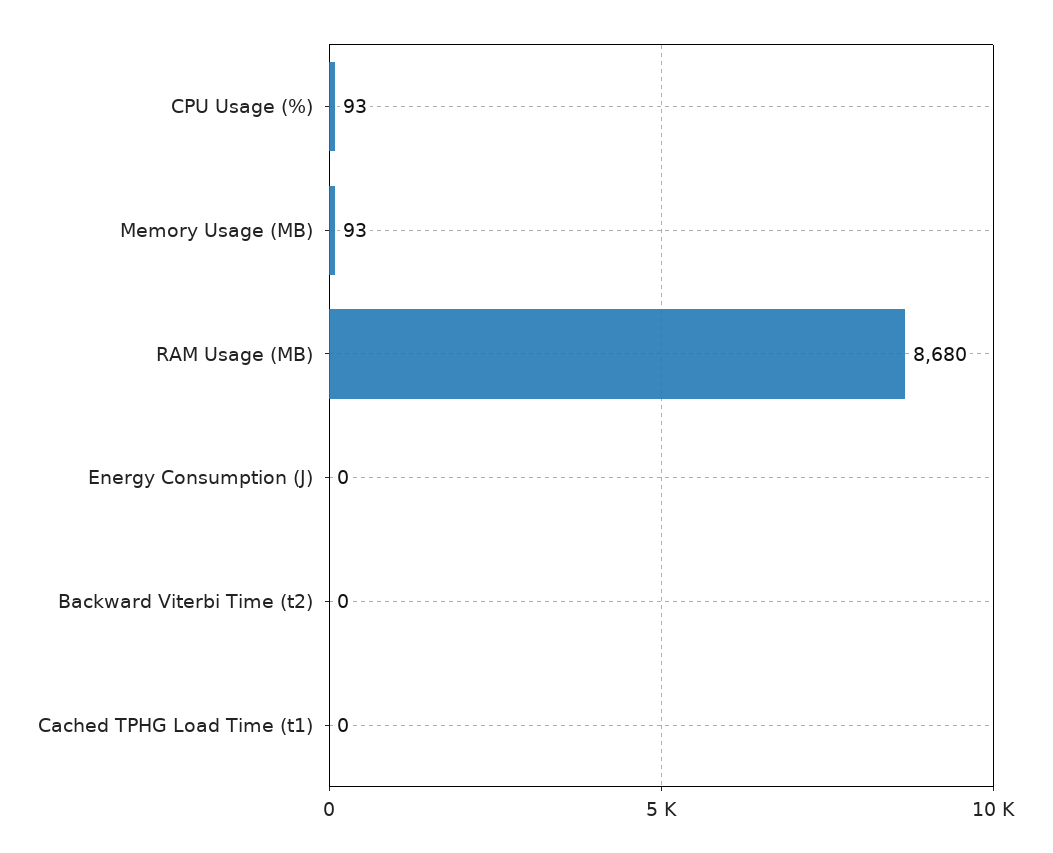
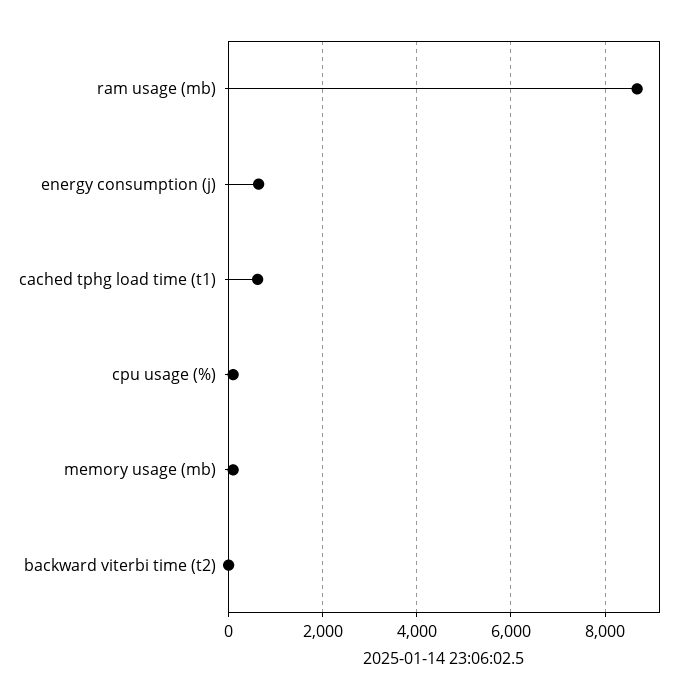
  {
    "CPU Usage (%)": 93,
    "Memory Usage (MB)": 93,
    "RAM Usage (MB)": 8680,
-   "Energy Consumption (J)": 0,
+   "Energy Consumption (J)": 600,
    "Backward Viterbi Time (t2)": 0,
-   "Cached TPHG Load Time (t1)": 0
+   "Cached TPHG Load Time (t1)": 600
  }

